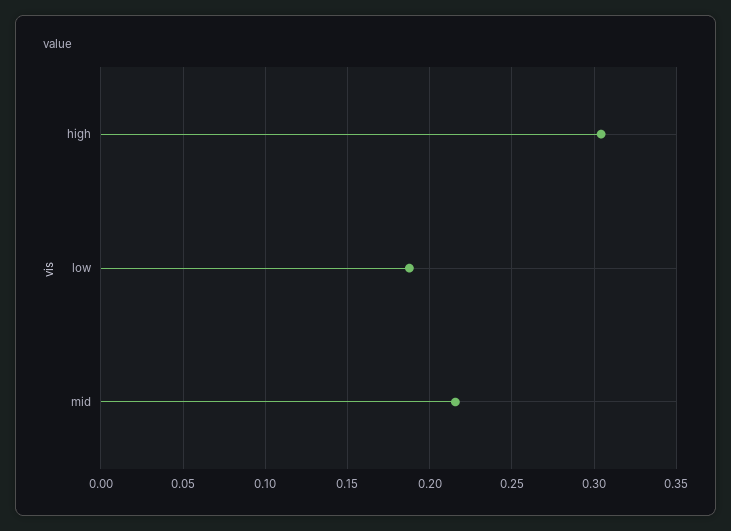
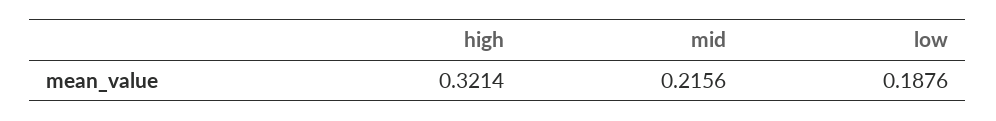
  {
-   "high": 0.305,
+   "high": 0.3214,
    "low": 0.1876,
    "mid": 0.2156
  }

